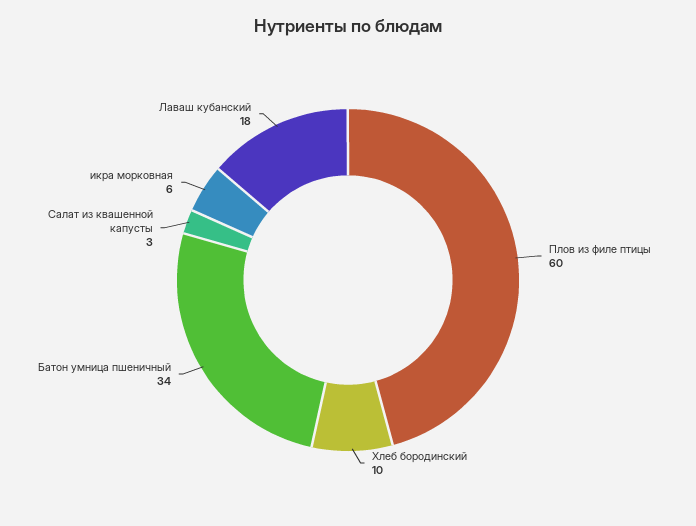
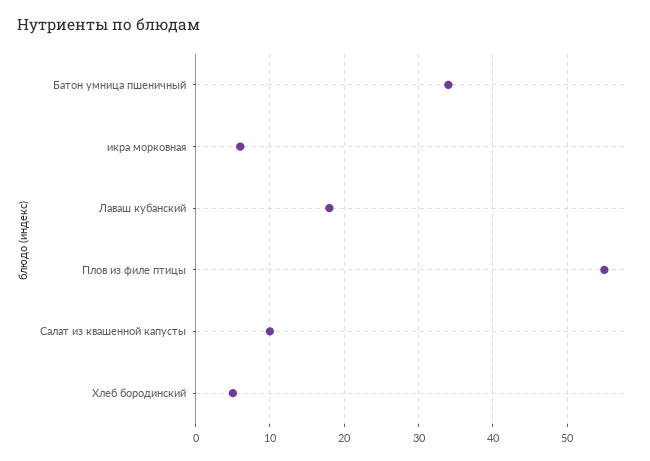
  {
-   "Плов из филе птицы": 60,
+   "Плов из филе птицы": 55,
-   "Хлеб бородинский": 10,
+   "Хлеб бородинский": 5,
    "Батон умница пшеничный": 34,
-   "Салат из квашенной капусты": 3,
+   "Салат из квашенной капусты": 10,
    "икра морковная": 6,
    "Лаваш кубанский": 18
  }

